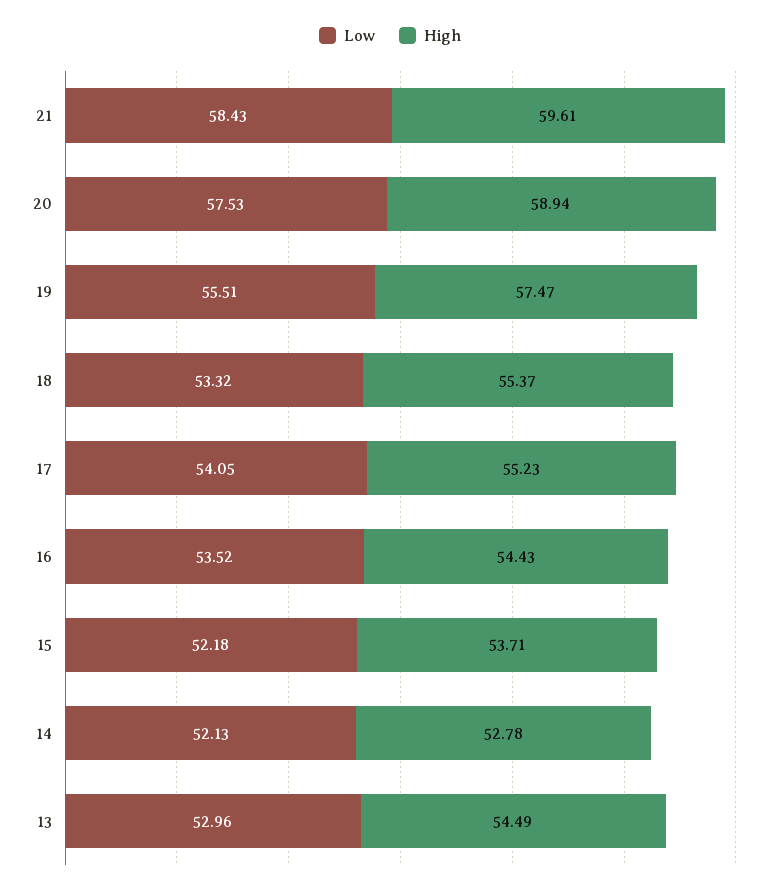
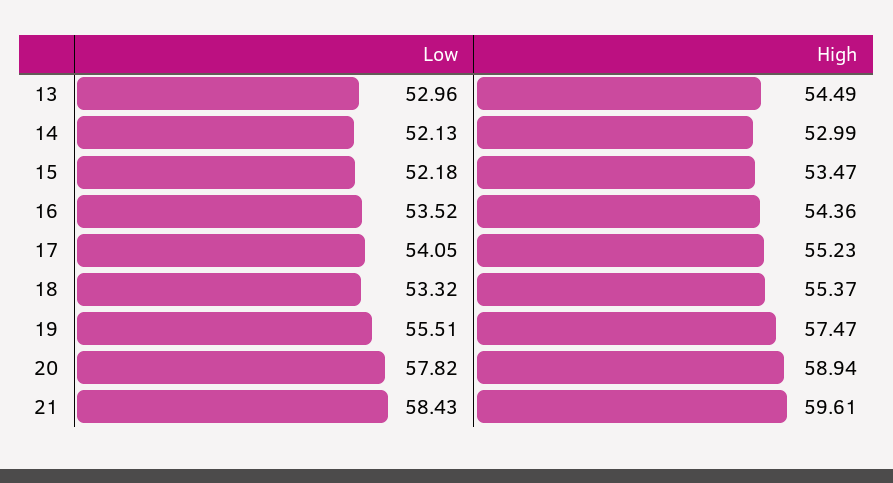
  {
    "Low": {
      "21": 58.43,
-     "20": 57.53,
+     "20": 57.82,
      "19": 55.51,
      "18": 53.32,
      "17": 54.05,
      "16": 53.52,
      "15": 52.18,
      "14": 52.13,
      "13": 52.96
    },
    "High": {
      "21": 59.61,
      "20": 58.94,
      "19": 57.47,
      "18": 55.37,
      "17": 55.23,
-     "16": 54.43,
+     "16": 54.36,
-     "15": 53.71,
+     "15": 53.47,
-     "14": 52.78,
+     "14": 52.99,
      "13": 54.49
    }
  }

